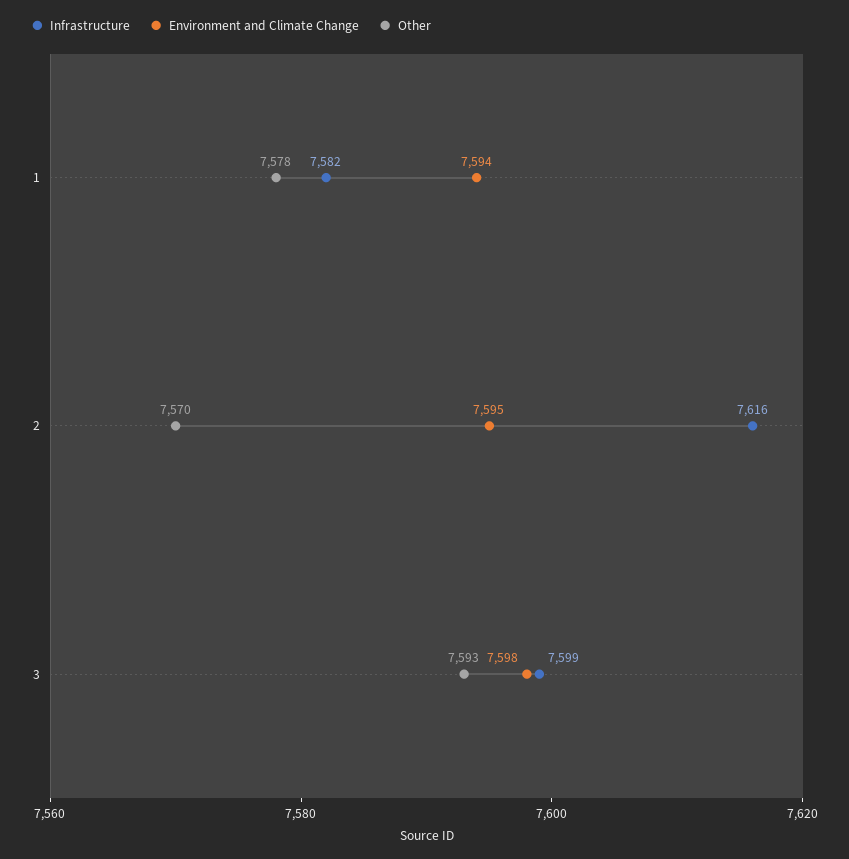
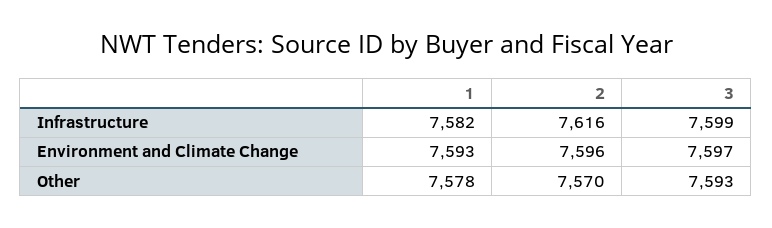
  {
    "Infrastructure": {
      "1": 7582,
      "2": 7616,
      "3": 7599
    },
    "Environment and Climate Change": {
-     "1": 7594,
+     "1": 7593,
-     "2": 7595,
+     "2": 7596,
-     "3": 7598
+     "3": 7597
    },
    "Other": {
      "1": 7578,
      "2": 7570,
      "3": 7593
    }
  }

